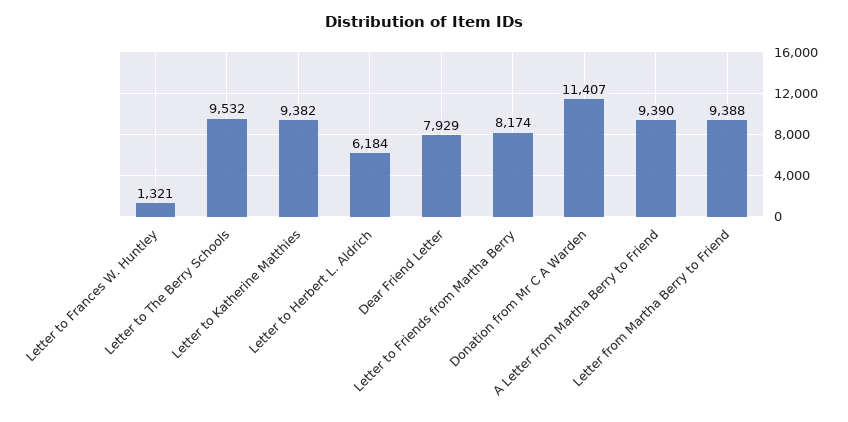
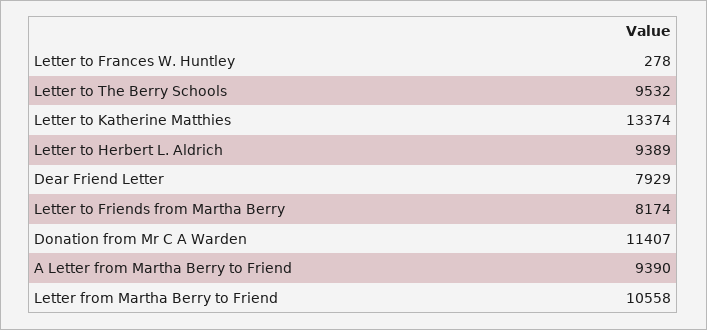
  {
-   "Letter to Frances W. Huntley": 1321,
+   "Letter to Frances W. Huntley": 278,
    "Letter to The Berry Schools": 9532,
-   "Letter to Katherine Matthies": 9382,
+   "Letter to Katherine Matthies": 13374,
-   "Letter to Herbert L. Aldrich": 6184,
+   "Letter to Herbert L. Aldrich": 9389,
    "Dear Friend Letter": 7929,
    "Letter to Friends from Martha Berry": 8174,
    "Donation from Mr C A Warden": 11407,
    "A Letter from Martha Berry to Friend": 9390,
-   "Letter from Martha Berry to Friend": 9388
+   "Letter from Martha Berry to Friend": 10558
  }

